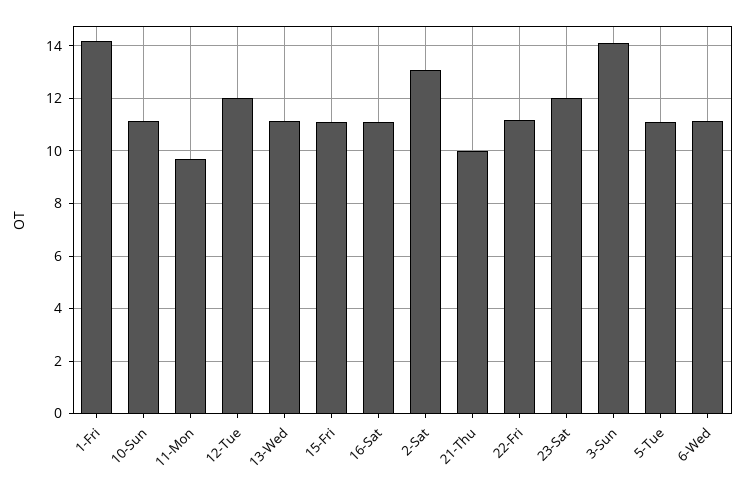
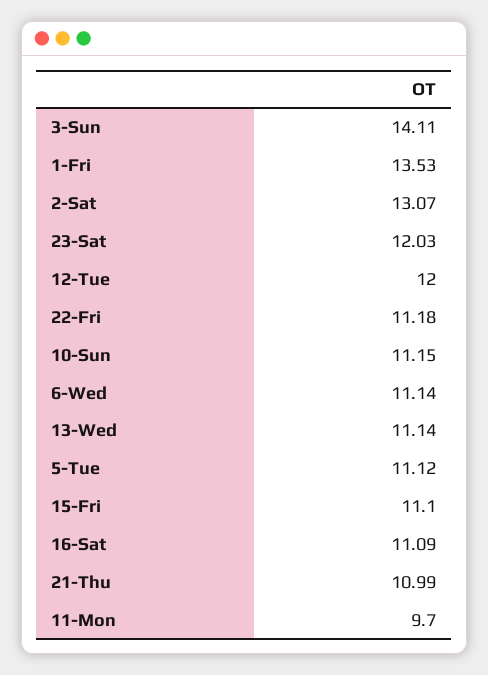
  {
-   "1-Fri": 14.25,
+   "1-Fri": 13.53,
    "10-Sun": 11.15,
    "11-Mon": 9.7,
    "12-Tue": 12,
    "13-Wed": 11.14,
    "15-Fri": 11.1,
    "16-Sat": 11.09,
    "2-Sat": 13.07,
-   "21-Thu": 10,
+   "21-Thu": 10.99,
    "22-Fri": 11.18,
    "23-Sat": 12.03,
    "3-Sun": 14.11,
    "5-Tue": 11.12,
    "6-Wed": 11.14
  }

